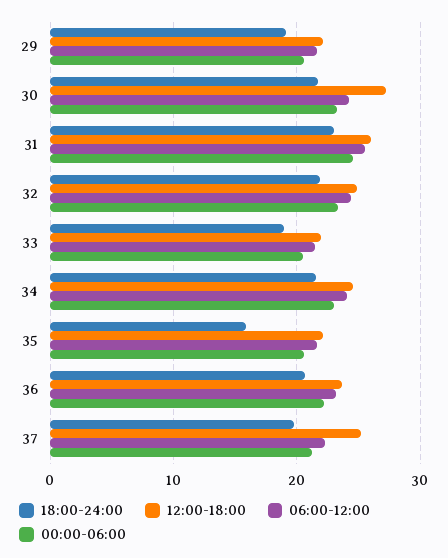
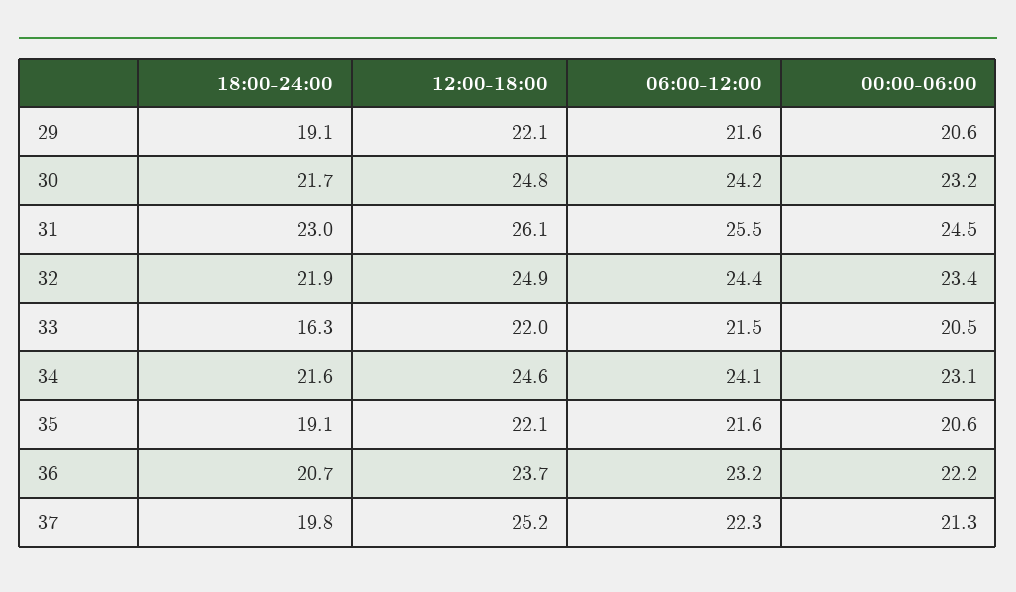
  {
    "18:00-24:00": {
      "29": 19.1,
      "30": 21.7,
      "31": 23,
      "32": 21.9,
-     "33": 19,
+     "33": 16.3,
      "34": 21.6,
-     "35": 16,
+     "35": 19.1,
      "36": 20.7,
      "37": 19.8
    },
    "12:00-18:00": {
      "29": 22.1,
-     "30": 27,
+     "30": 24.8,
      "31": 26.1,
      "32": 24.9,
      "33": 22,
      "34": 24.6,
      "35": 22.1,
      "36": 23.7,
      "37": 25.2
    },
    "06:00-12:00": {
      "29": 21.6,
      "30": 24.2,
      "31": 25.5,
      "32": 24.4,
      "33": 21.5,
      "34": 24.1,
      "35": 21.6,
      "36": 23.2,
      "37": 22.3
    },
    "00:00-06:00": {
      "29": 20.6,
      "30": 23.2,
      "31": 24.5,
      "32": 23.4,
      "33": 20.5,
      "34": 23.1,
      "35": 20.6,
      "36": 22.2,
      "37": 21.3
    }
  }

